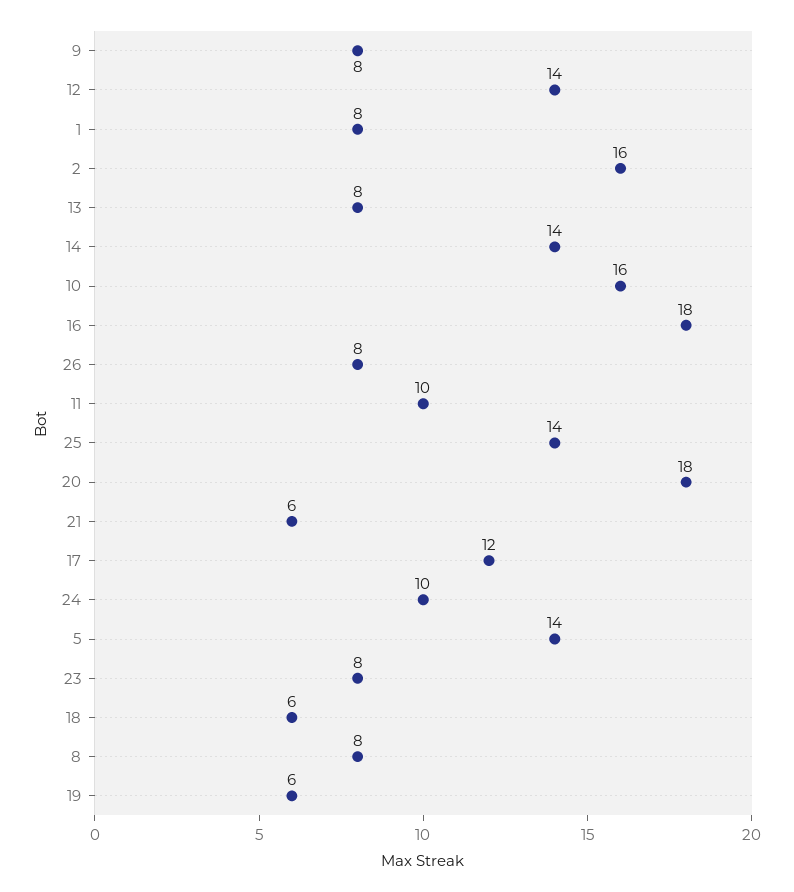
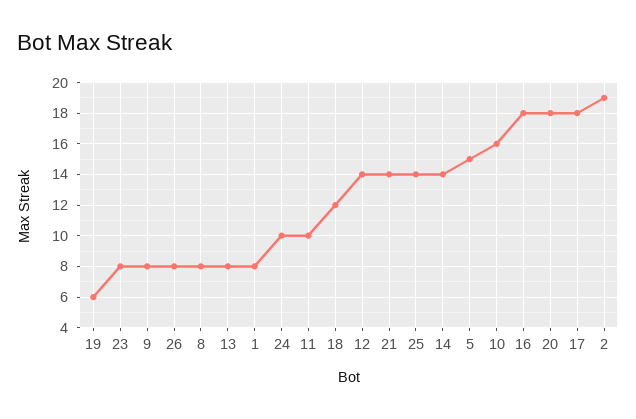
  {
    "9": 8,
    "12": 14,
    "1": 8,
-   "2": 16,
+   "2": 19,
    "13": 8,
    "14": 14,
    "10": 16,
    "16": 18,
    "26": 8,
    "11": 10,
    "25": 14,
    "20": 18,
-   "21": 6,
+   "21": 14,
-   "17": 12,
+   "17": 18,
    "24": 10,
-   "5": 14,
+   "5": 15,
    "23": 8,
-   "18": 6,
+   "18": 12,
    "8": 8,
    "19": 6
  }

